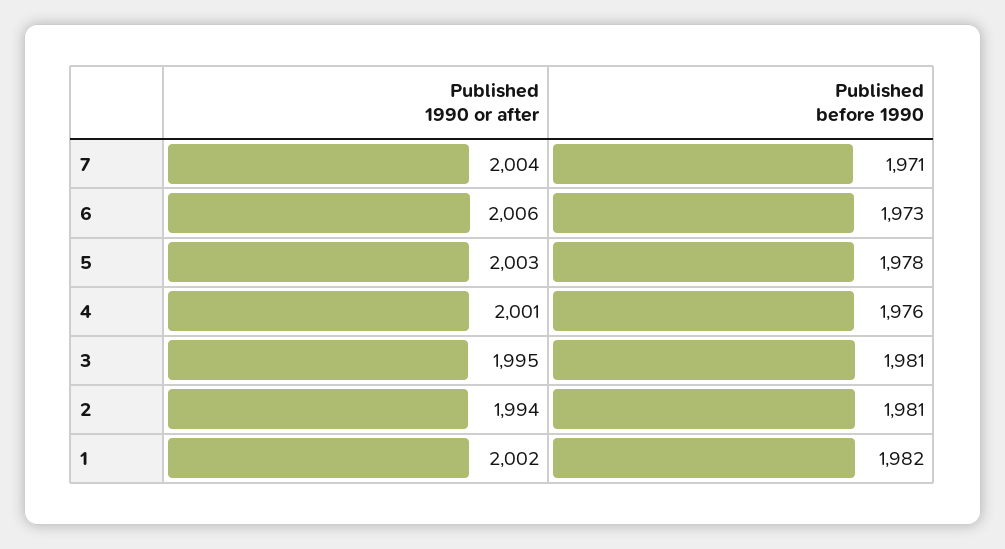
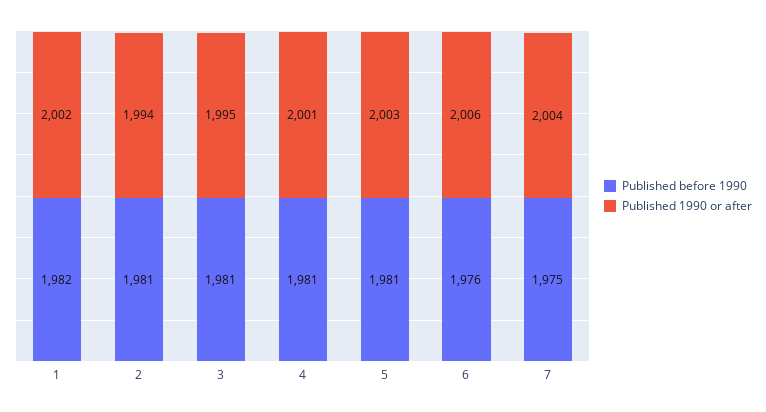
  {
    "Published 1990 or after": {
      "7": 2004,
      "6": 2006,
      "5": 2003,
      "4": 2001,
      "3": 1995,
      "2": 1994,
      "1": 2002
    },
    "Published before 1990": {
-     "7": 1971,
+     "7": 1975,
-     "6": 1973,
+     "6": 1976,
-     "5": 1978,
+     "5": 1981,
-     "4": 1976,
+     "4": 1981,
      "3": 1981,
      "2": 1981,
      "1": 1982
    }
  }

